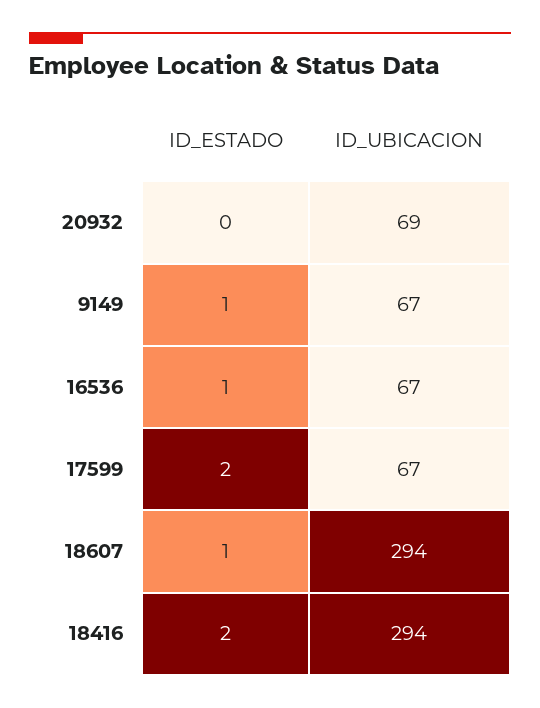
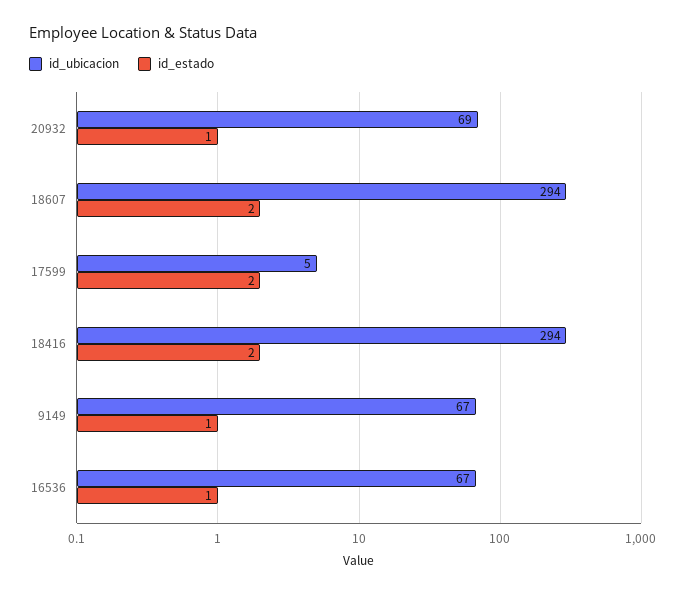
  {
    "ID_ESTADO": {
-     "20932": 0,
+     "20932": 1,
      "9149": 1,
      "16536": 1,
      "17599": 2,
-     "18607": 1,
+     "18607": 2,
      "18416": 2
    },
    "ID_UBICACION": {
      "20932": 69,
      "9149": 67,
      "16536": 67,
-     "17599": 67,
+     "17599": 5,
      "18607": 294,
      "18416": 294
    }
  }

